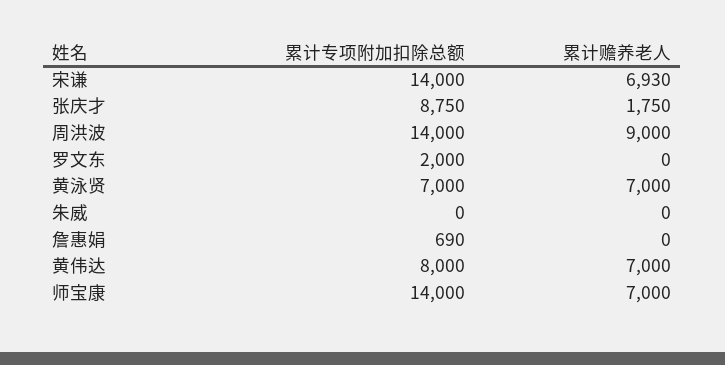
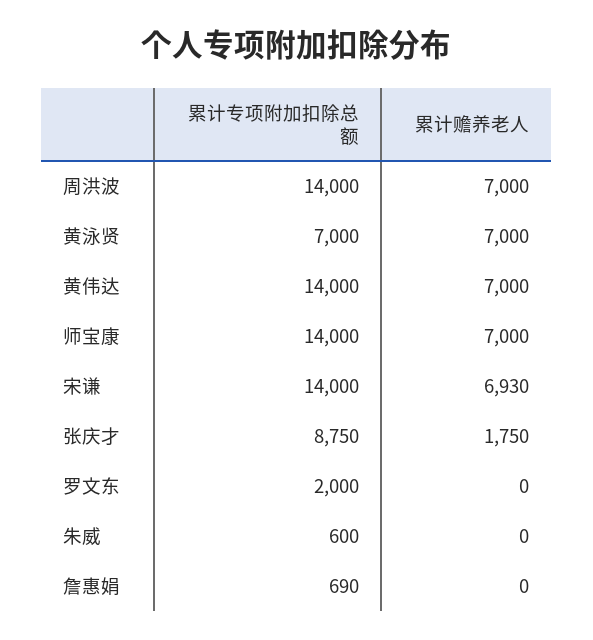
  {
    "累计专项附加扣除总额": {
      "宋谦": 14000,
      "张庆才": 8750,
      "周洪波": 14000,
      "罗文东": 2000,
      "黄泳贤": 7000,
-     "朱威": 0,
+     "朱威": 600,
      "詹惠娟": 690,
-     "黄伟达": 8000,
+     "黄伟达": 14000,
      "师宝康": 14000
    },
    "累计赡养老人": {
      "宋谦": 6930,
      "张庆才": 1750,
-     "周洪波": 9000,
+     "周洪波": 7000,
      "罗文东": 0,
      "黄泳贤": 7000,
      "朱威": 0,
      "詹惠娟": 0,
      "黄伟达": 7000,
      "师宝康": 7000
    }
  }

